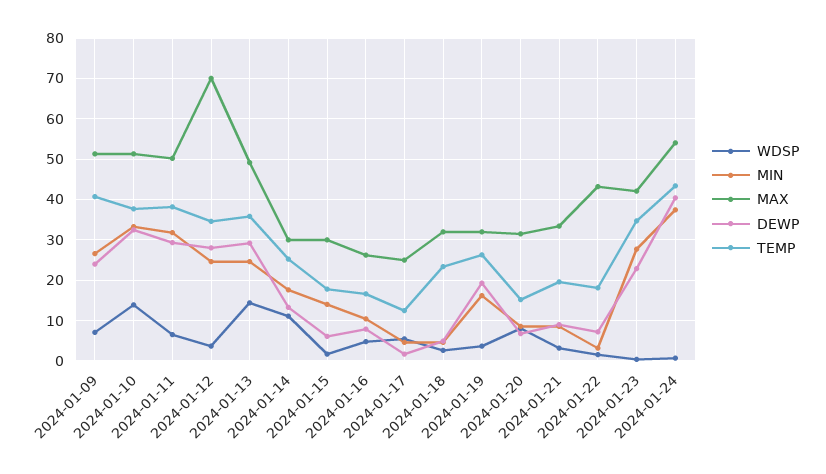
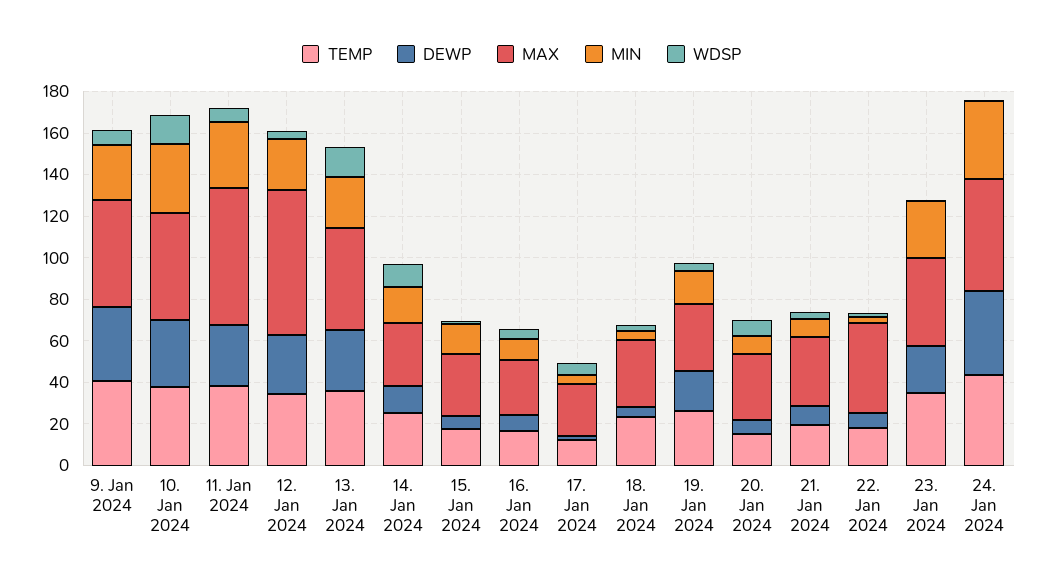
  {
    "WDSP": {
      "2024-01-09": 8,
      "2024-01-10": 14,
      "2024-01-11": 6,
      "2024-01-12": 4,
      "2024-01-13": 14,
      "2024-01-14": 12,
      "2024-01-15": 2,
      "2024-01-16": 4,
      "2024-01-17": 6,
      "2024-01-18": 2,
      "2024-01-19": 4,
      "2024-01-20": 8,
      "2024-01-21": 4,
      "2024-01-22": 2,
      "2024-01-23": 0,
      "2024-01-24": 0
    },
    "MIN": {
      "2024-01-09": 26,
      "2024-01-10": 34,
      "2024-01-11": 32,
      "2024-01-12": 24,
      "2024-01-13": 24,
      "2024-01-14": 18,
      "2024-01-15": 14,
      "2024-01-16": 10,
      "2024-01-17": 4,
      "2024-01-18": 4,
      "2024-01-19": 16,
      "2024-01-20": 8,
      "2024-01-21": 8,
      "2024-01-22": 4,
      "2024-01-23": 28,
      "2024-01-24": 38
    },
    "MAX": {
      "2024-01-09": 52,
      "2024-01-10": 52,
-     "2024-01-11": 50,
+     "2024-01-11": 65,
      "2024-01-12": 70,
      "2024-01-13": 50,
      "2024-01-14": 30,
      "2024-01-15": 30,
      "2024-01-16": 26,
      "2024-01-17": 26,
      "2024-01-18": 32,
      "2024-01-19": 32,
      "2024-01-20": 32,
      "2024-01-21": 34,
      "2024-01-22": 44,
      "2024-01-23": 42,
      "2024-01-24": 54
    },
    "DEWP": {
-     "2024-01-09": 24,
+     "2024-01-09": 35,
      "2024-01-10": 32,
      "2024-01-11": 30,
      "2024-01-12": 28,
      "2024-01-13": 30,
      "2024-01-14": 14,
      "2024-01-15": 6,
      "2024-01-16": 8,
      "2024-01-17": 2,
      "2024-01-18": 4,
      "2024-01-19": 20,
      "2024-01-20": 6,
      "2024-01-21": 10,
      "2024-01-22": 8,
      "2024-01-23": 22,
      "2024-01-24": 40
    },
    "TEMP": {
      "2024-01-09": 40,
      "2024-01-10": 38,
      "2024-01-11": 38,
      "2024-01-12": 34,
      "2024-01-13": 36,
      "2024-01-14": 26,
      "2024-01-15": 18,
      "2024-01-16": 16,
      "2024-01-17": 12,
      "2024-01-18": 24,
      "2024-01-19": 26,
      "2024-01-20": 16,
      "2024-01-21": 20,
      "2024-01-22": 18,
      "2024-01-23": 34,
      "2024-01-24": 44
    }
  }

